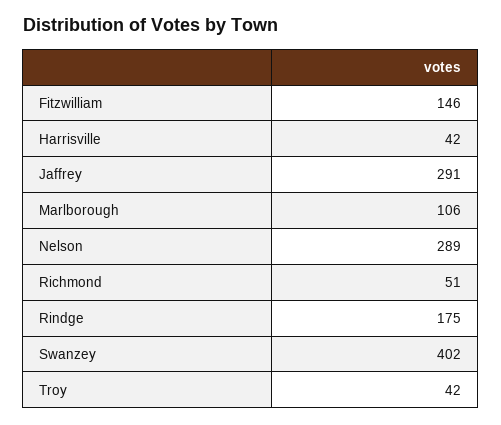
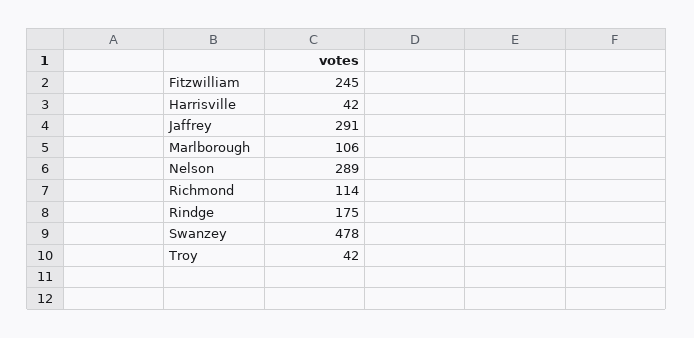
  {
-   "Fitzwilliam": 146,
+   "Fitzwilliam": 245,
    "Harrisville": 42,
    "Jaffrey": 291,
    "Marlborough": 106,
    "Nelson": 289,
-   "Richmond": 51,
+   "Richmond": 114,
    "Rindge": 175,
-   "Swanzey": 402,
+   "Swanzey": 478,
    "Troy": 42
  }

